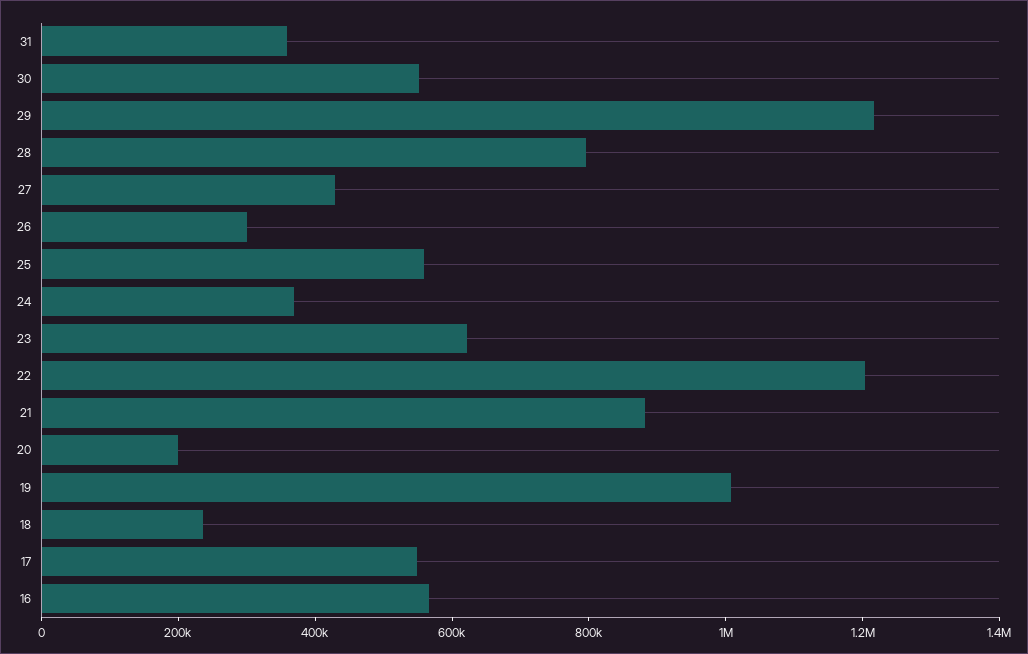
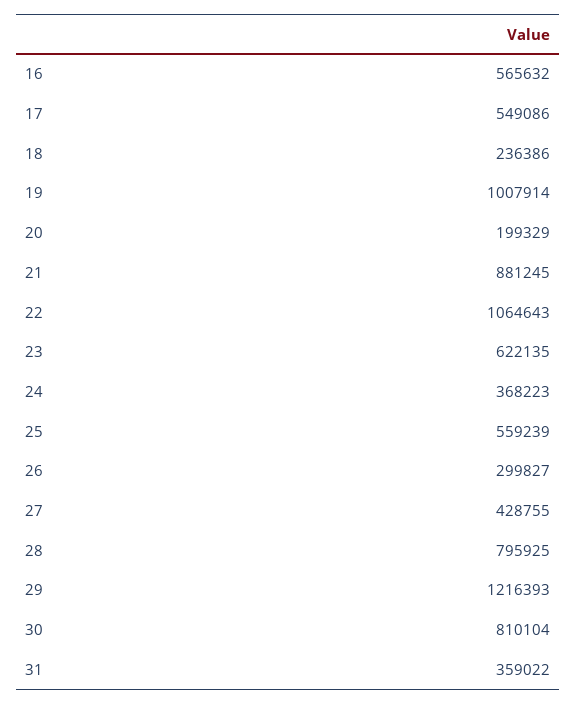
  {
    "31": 359022,
-   "30": 550000,
+   "30": 810104,
    "29": 1216393,
    "28": 795925,
    "27": 428755,
    "26": 299827,
    "25": 559239,
    "24": 368223,
    "23": 622135,
-   "22": 1200000,
+   "22": 1064643,
    "21": 881245,
    "20": 199329,
    "19": 1007914,
    "18": 236386,
    "17": 549086,
    "16": 565632
  }

